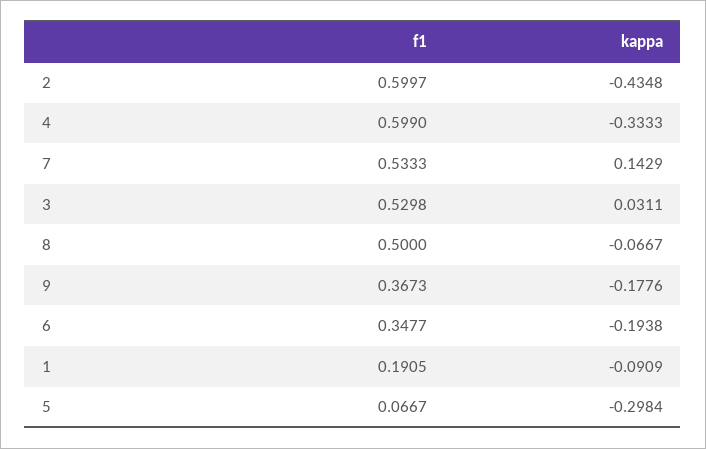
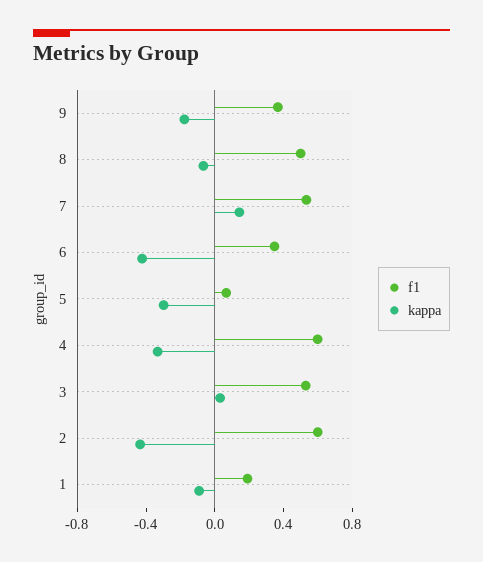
  {
    "f1": {
      "2": 0.5997,
      "4": 0.599,
      "7": 0.5333,
      "3": 0.5298,
      "8": 0.5,
      "9": 0.3673,
      "6": 0.3477,
      "1": 0.1905,
      "5": 0.0667
    },
    "kappa": {
      "2": -0.4348,
      "4": -0.3333,
      "7": 0.1429,
      "3": 0.0311,
      "8": -0.0667,
      "9": -0.1776,
-     "6": -0.1938,
+     "6": -0.4,
      "1": -0.0909,
      "5": -0.2984
    }
  }

